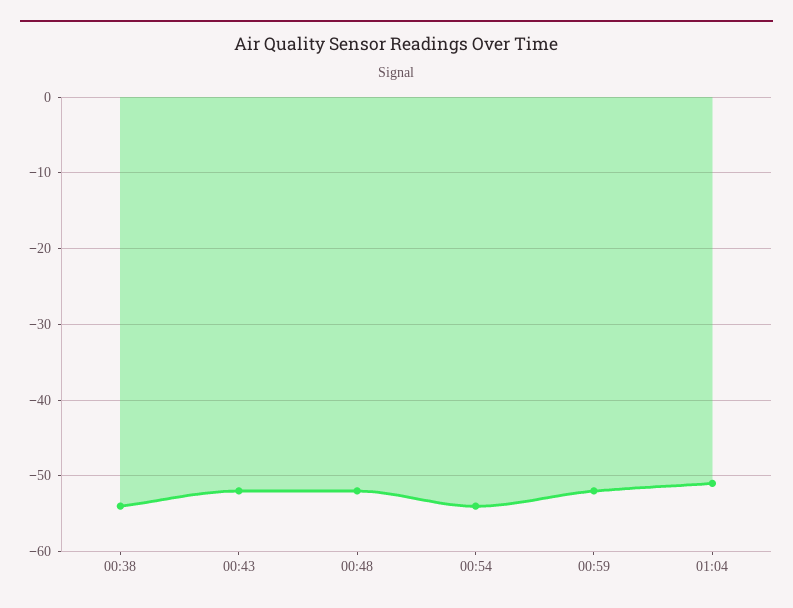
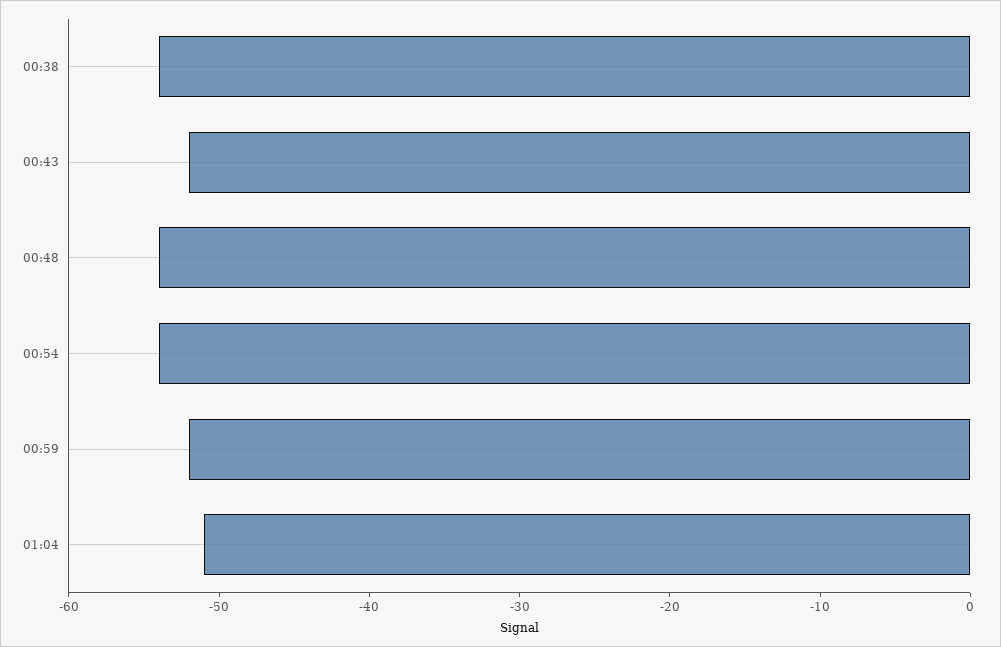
  {
    "00:38": -54,
    "00:43": -52,
-   "00:48": -52,
+   "00:48": -54,
    "00:54": -54,
    "00:59": -52,
    "01:04": -51
  }

